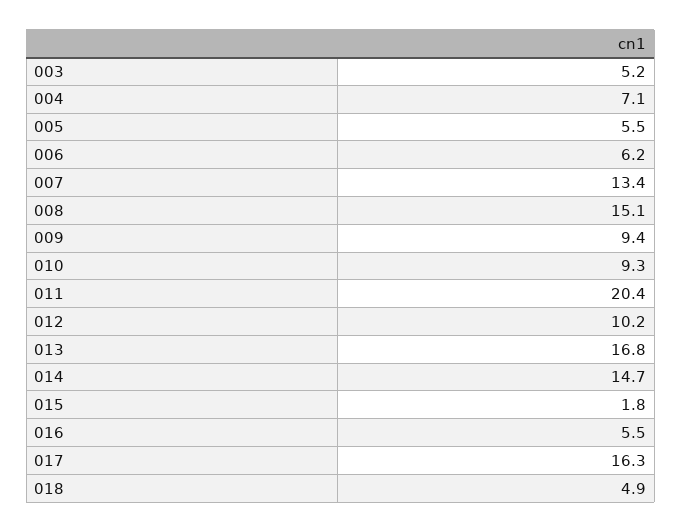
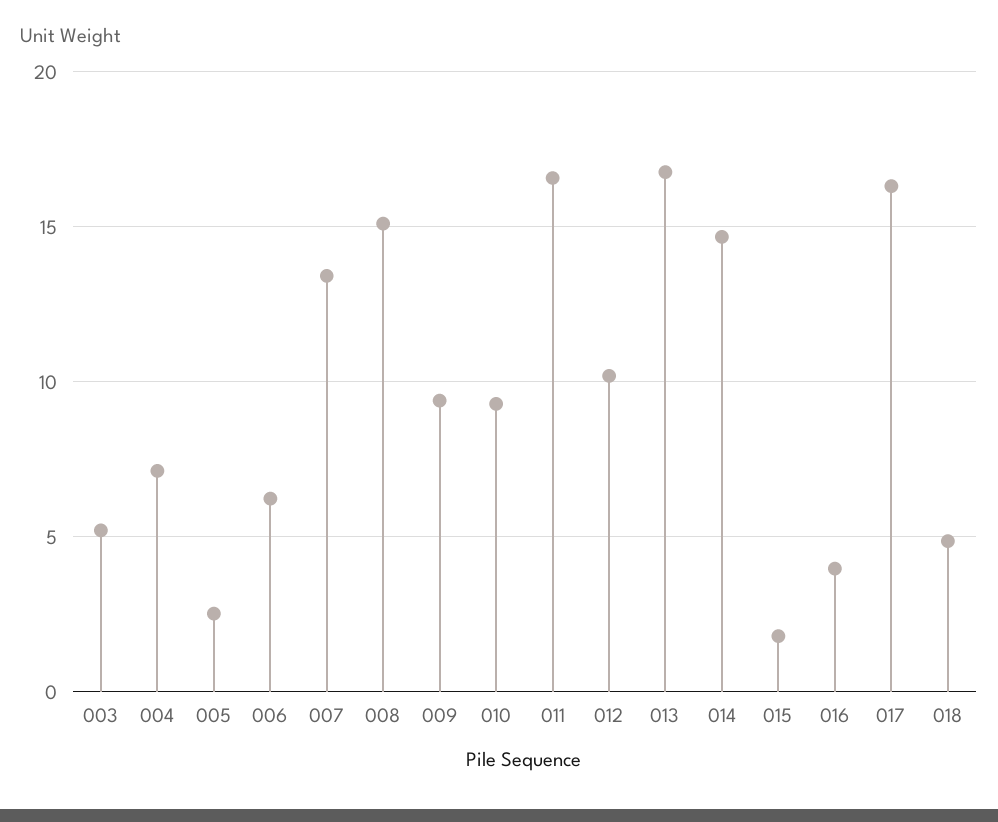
  {
    "003": 5.2,
    "004": 7.1,
-   "005": 5.5,
+   "005": 2.5,
    "006": 6.2,
    "007": 13.4,
    "008": 15.1,
    "009": 9.4,
    "010": 9.3,
-   "011": 20.4,
+   "011": 16.5,
    "012": 10.2,
    "013": 16.8,
    "014": 14.7,
    "015": 1.8,
-   "016": 5.5,
+   "016": 4,
    "017": 16.3,
    "018": 4.9
  }

